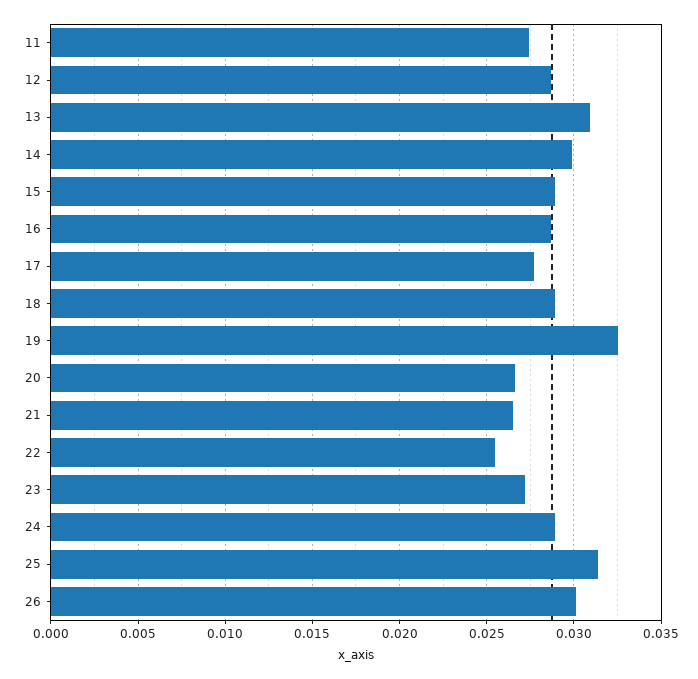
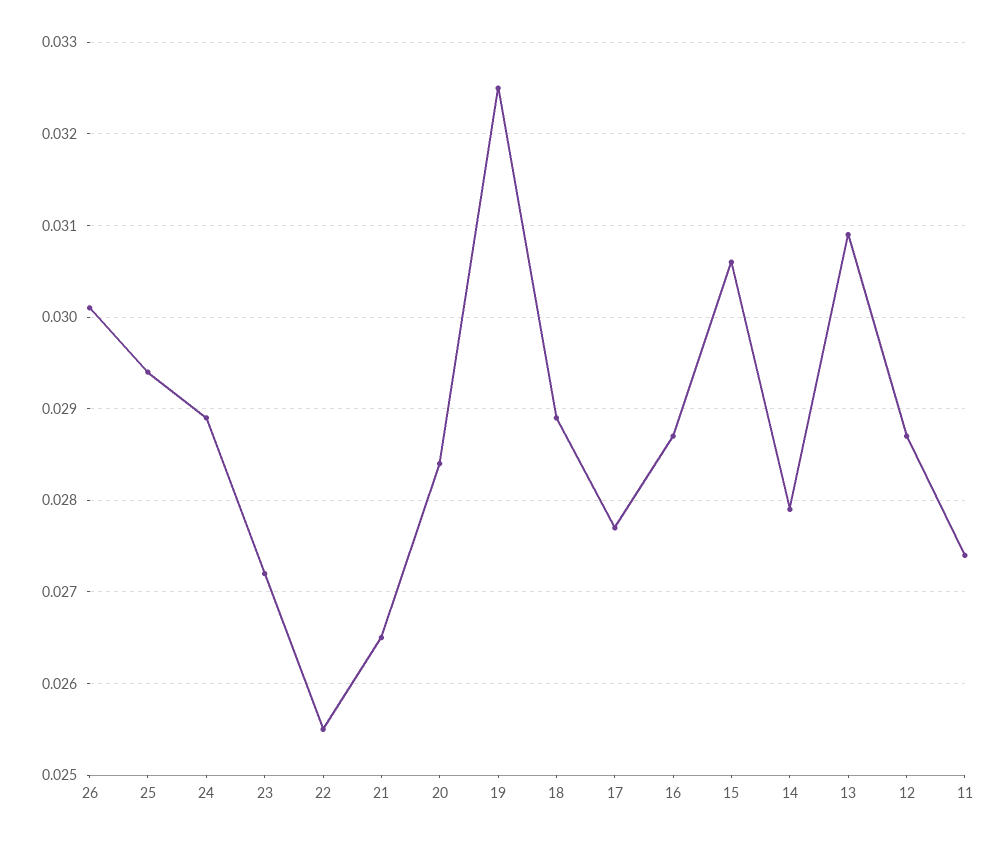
  {
    "11": 0.0274,
    "12": 0.0287,
    "13": 0.0309,
-   "14": 0.03,
+   "14": 0.0279,
-   "15": 0.029,
+   "15": 0.0306,
    "16": 0.0287,
    "17": 0.0277,
    "18": 0.0289,
    "19": 0.0325,
-   "20": 0.0265,
+   "20": 0.0284,
    "21": 0.0265,
    "22": 0.0255,
    "23": 0.0272,
    "24": 0.0289,
-   "25": 0.0315,
+   "25": 0.0294,
    "26": 0.0301
  }

